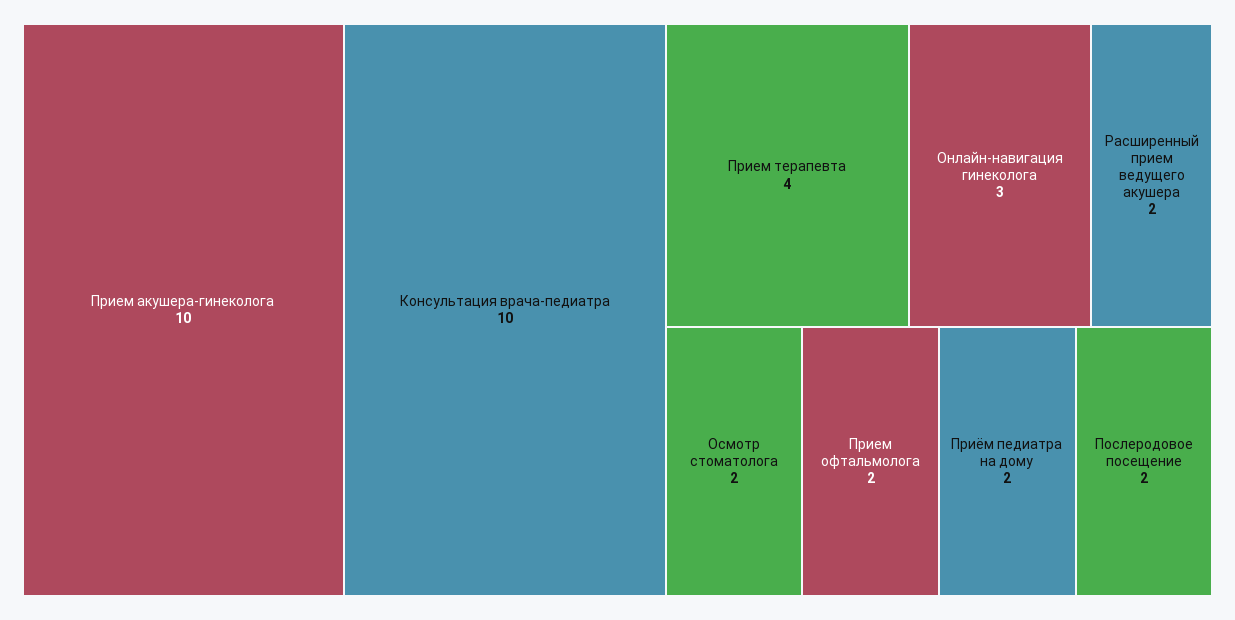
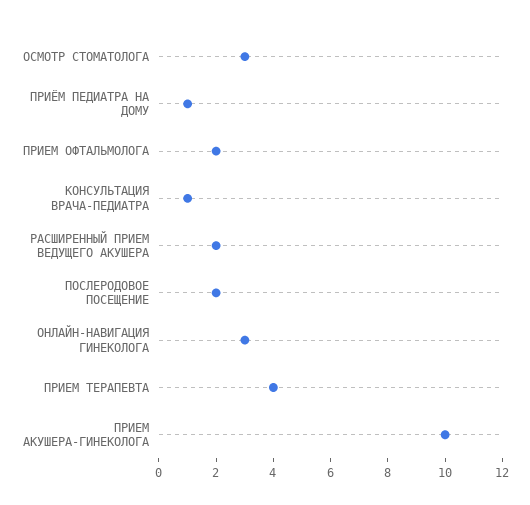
  {
    "Прием акушера-гинеколога": 10,
-   "Консультация врача-педиатра": 10,
+   "Консультация врача-педиатра": 1,
    "Прием терапевта": 4,
    "Онлайн-навигация гинеколога": 3,
    "Расширенный прием ведущего акушера": 2,
-   "Осмотр стоматолога": 2,
+   "Осмотр стоматолога": 3,
    "Прием офтальмолога": 2,
-   "Приём педиатра на дому": 2,
+   "Приём педиатра на дому": 1,
    "Послеродовое посещение": 2
  }

